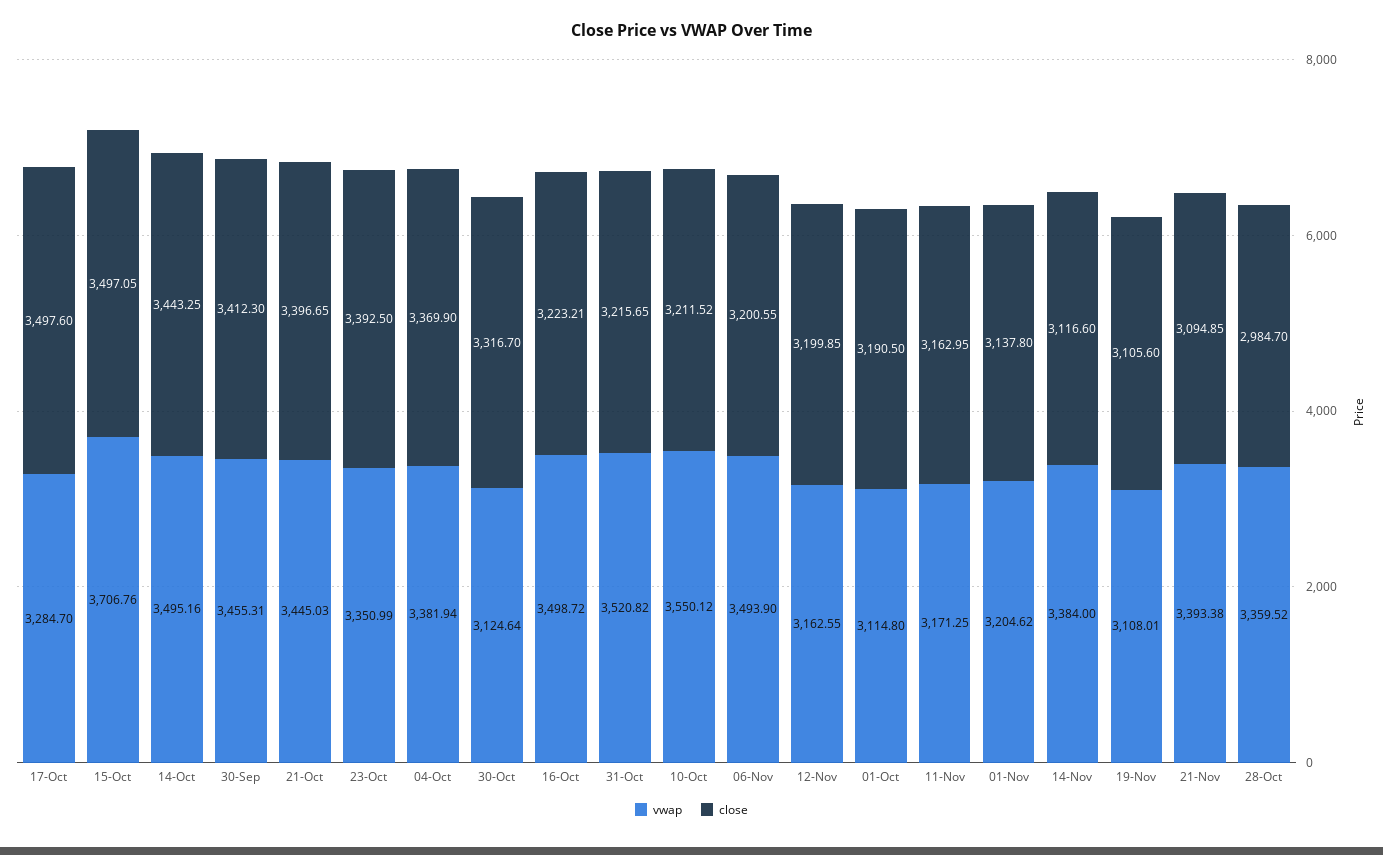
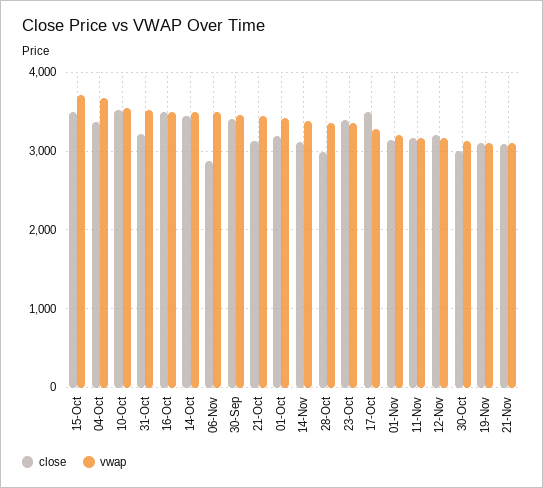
  {
    "vwap": {
      "17-Oct": 3284.7,
      "15-Oct": 3706.76,
      "14-Oct": 3495.16,
      "30-Sep": 3455.31,
      "21-Oct": 3445.03,
      "23-Oct": 3350.99,
-     "04-Oct": 3381.94,
+     "04-Oct": 3700,
      "30-Oct": 3124.64,
      "16-Oct": 3498.72,
      "31-Oct": 3520.82,
      "10-Oct": 3550.12,
      "06-Nov": 3493.9,
      "12-Nov": 3162.55,
-     "01-Oct": 3114.8,
+     "01-Oct": 3400,
      "11-Nov": 3171.25,
      "01-Nov": 3204.62,
      "14-Nov": 3384,
      "19-Nov": 3108.01,
-     "21-Nov": 3393.38,
+     "21-Nov": 3100,
      "28-Oct": 3359.52
    },
    "close": {
      "17-Oct": 3497.6,
      "15-Oct": 3497.05,
      "14-Oct": 3443.25,
      "30-Sep": 3412.3,
-     "21-Oct": 3396.65,
+     "21-Oct": 3100,
      "23-Oct": 3392.5,
      "04-Oct": 3369.9,
-     "30-Oct": 3316.7,
+     "30-Oct": 3000,
-     "16-Oct": 3223.21,
+     "16-Oct": 3500,
      "31-Oct": 3215.65,
-     "10-Oct": 3211.52,
+     "10-Oct": 3500,
-     "06-Nov": 3200.55,
+     "06-Nov": 2900,
      "12-Nov": 3199.85,
      "01-Oct": 3190.5,
      "11-Nov": 3162.95,
      "01-Nov": 3137.8,
      "14-Nov": 3116.6,
      "19-Nov": 3105.6,
      "21-Nov": 3094.85,
      "28-Oct": 2984.7
    }
  }

